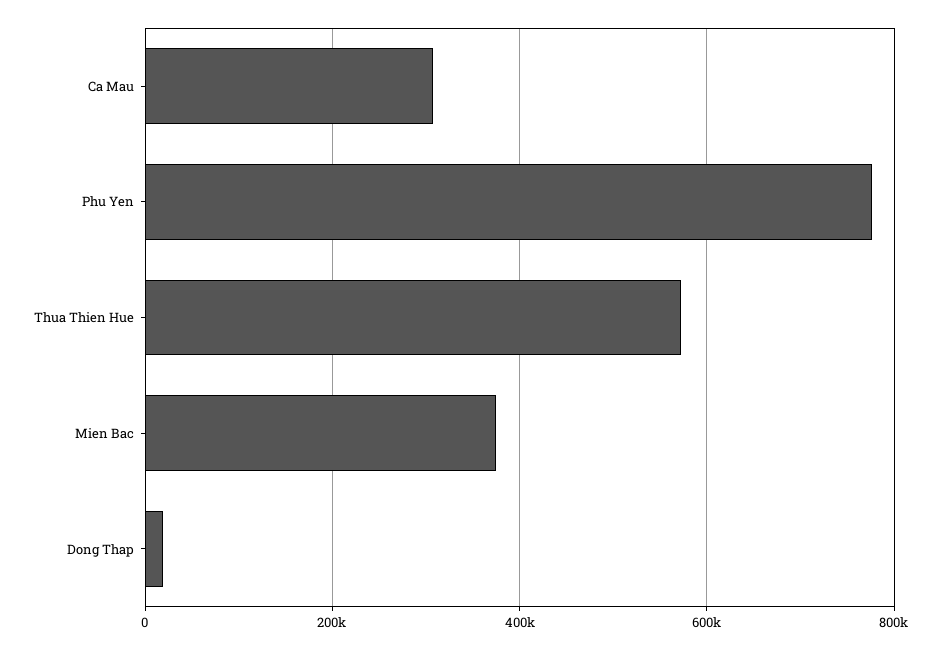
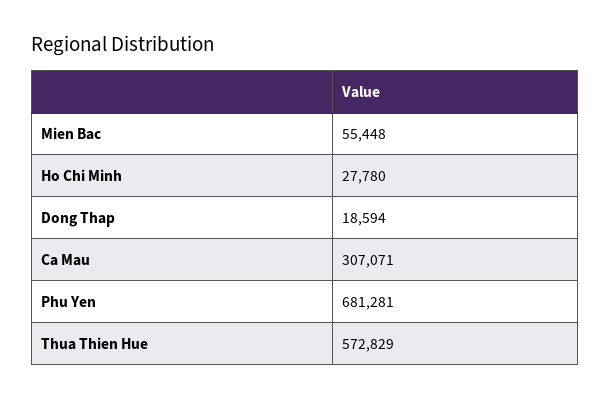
  {
    "Ca Mau": 307071,
-   "Phu Yen": 780000,
+   "Phu Yen": 681281,
    "Thua Thien Hue": 572829,
-   "Mien Bac": 380000,
+   "Mien Bac": 55448,
-   "Dong Thap": 18594
+   "Dong Thap": 18594,
+   "Ho Chi Minh": 27780
  }

